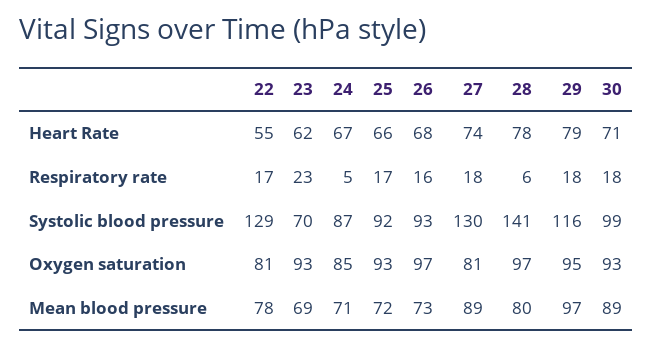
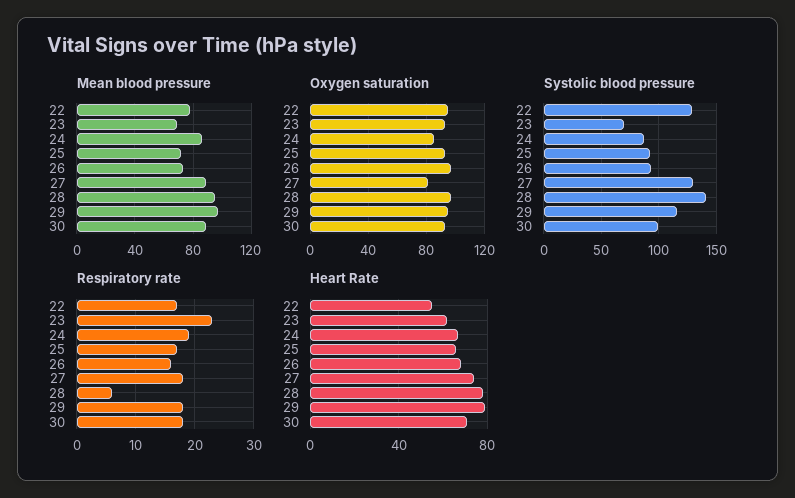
  {
    "Heart Rate": {
      "22": 55,
      "23": 62,
      "24": 67,
      "25": 66,
      "26": 68,
      "27": 74,
      "28": 78,
      "29": 79,
      "30": 71
    },
    "Respiratory rate": {
      "22": 17,
      "23": 23,
-     "24": 5,
+     "24": 20,
      "25": 17,
      "26": 16,
      "27": 18,
      "28": 6,
      "29": 18,
      "30": 18
    },
    "Systolic blood pressure": {
      "22": 129,
      "23": 70,
      "24": 87,
      "25": 92,
      "26": 93,
      "27": 130,
      "28": 141,
      "29": 116,
      "30": 99
    },
    "Oxygen saturation": {
-     "22": 81,
+     "22": 95,
      "23": 93,
      "24": 85,
      "25": 93,
      "26": 97,
      "27": 81,
      "28": 97,
      "29": 95,
      "30": 93
    },
    "Mean blood pressure": {
      "22": 78,
      "23": 69,
-     "24": 71,
+     "24": 85,
      "25": 72,
      "26": 73,
      "27": 89,
-     "28": 80,
+     "28": 95,
      "29": 97,
      "30": 89
    }
  }

